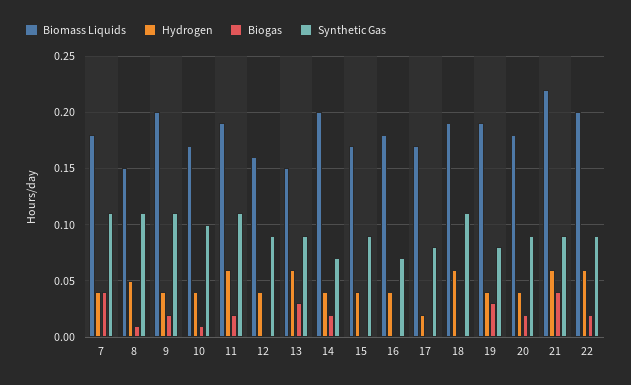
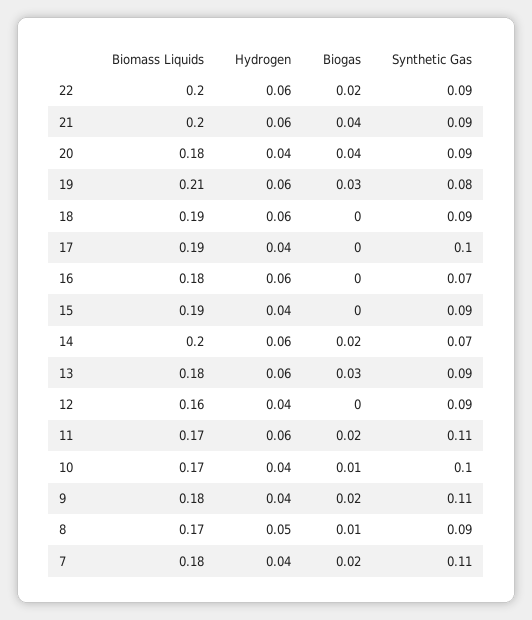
  {
    "Biomass Liquids": {
      "7": 0.18,
-     "8": 0.15,
+     "8": 0.17,
-     "9": 0.2,
+     "9": 0.18,
      "10": 0.17,
-     "11": 0.19,
+     "11": 0.17,
      "12": 0.16,
-     "13": 0.15,
+     "13": 0.18,
      "14": 0.2,
-     "15": 0.17,
+     "15": 0.19,
      "16": 0.18,
-     "17": 0.17,
+     "17": 0.19,
      "18": 0.19,
-     "19": 0.19,
+     "19": 0.21,
      "20": 0.18,
-     "21": 0.22,
+     "21": 0.2,
      "22": 0.2
    },
    "Hydrogen": {
      "7": 0.04,
      "8": 0.05,
      "9": 0.04,
      "10": 0.04,
      "11": 0.06,
      "12": 0.04,
      "13": 0.06,
-     "14": 0.04,
+     "14": 0.06,
      "15": 0.04,
-     "16": 0.04,
+     "16": 0.06,
-     "17": 0.02,
+     "17": 0.04,
      "18": 0.06,
-     "19": 0.04,
+     "19": 0.06,
      "20": 0.04,
      "21": 0.06,
      "22": 0.06
    },
    "Biogas": {
-     "7": 0.04,
+     "7": 0.02,
      "8": 0.01,
      "9": 0.02,
      "10": 0.01,
      "11": 0.02,
      "12": 0,
      "13": 0.03,
      "14": 0.02,
      "15": 0,
      "16": 0,
      "17": 0,
      "18": 0,
      "19": 0.03,
-     "20": 0.02,
+     "20": 0.04,
      "21": 0.04,
      "22": 0.02
    },
    "Synthetic Gas": {
      "7": 0.11,
-     "8": 0.11,
+     "8": 0.09,
      "9": 0.11,
      "10": 0.1,
      "11": 0.11,
      "12": 0.09,
      "13": 0.09,
      "14": 0.07,
      "15": 0.09,
      "16": 0.07,
-     "17": 0.08,
+     "17": 0.1,
-     "18": 0.11,
+     "18": 0.09,
      "19": 0.08,
      "20": 0.09,
      "21": 0.09,
      "22": 0.09
    }
  }

